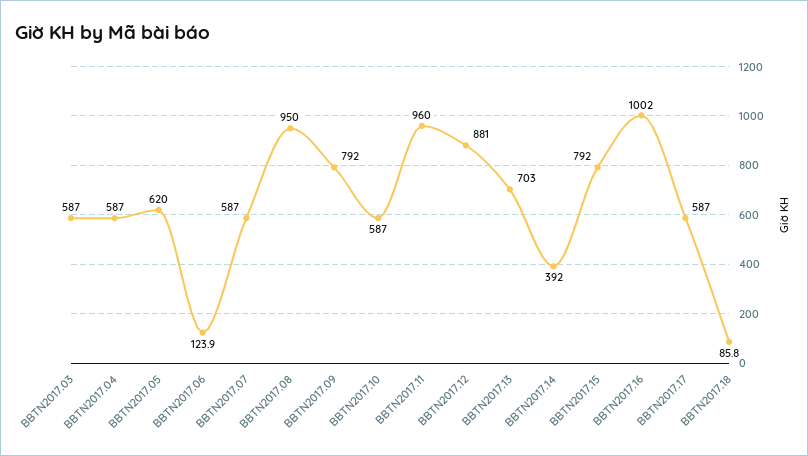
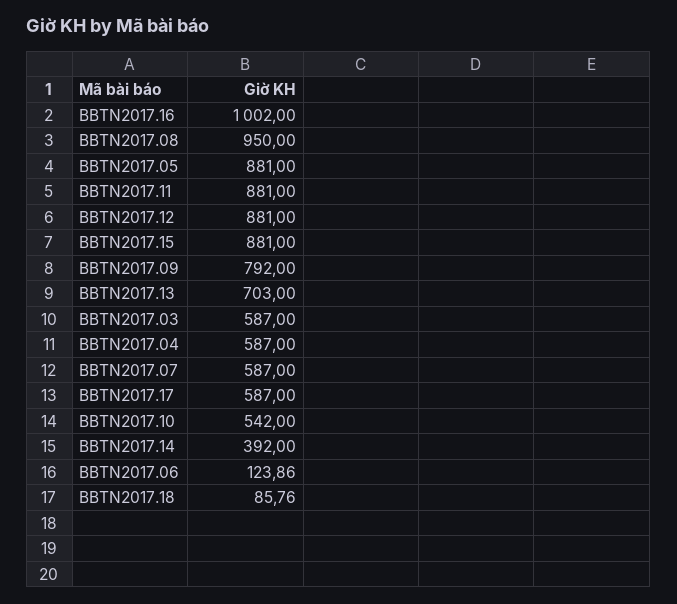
  {
    "BBTN2017.03": 587,
    "BBTN2017.04": 587,
-   "BBTN2017.05": 620,
+   "BBTN2017.05": 881,
    "BBTN2017.06": 123.86,
    "BBTN2017.07": 587,
    "BBTN2017.08": 950,
    "BBTN2017.09": 792,
-   "BBTN2017.10": 587,
+   "BBTN2017.10": 542,
-   "BBTN2017.11": 960,
+   "BBTN2017.11": 881,
    "BBTN2017.12": 881,
    "BBTN2017.13": 703,
    "BBTN2017.14": 392,
-   "BBTN2017.15": 792,
+   "BBTN2017.15": 881,
    "BBTN2017.16": 1002,
    "BBTN2017.17": 587,
    "BBTN2017.18": 85.76
  }

